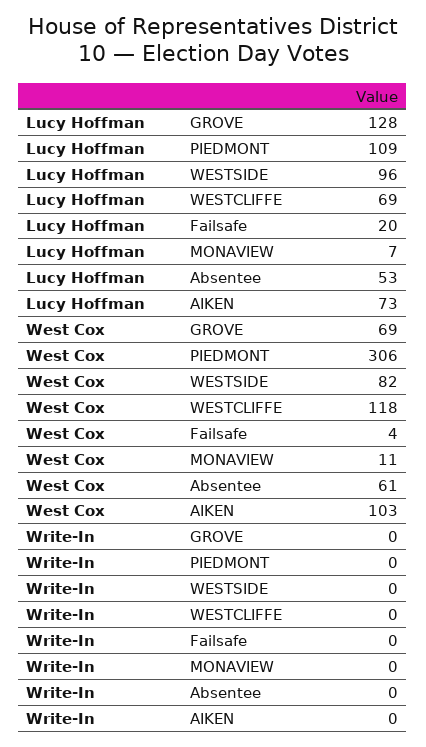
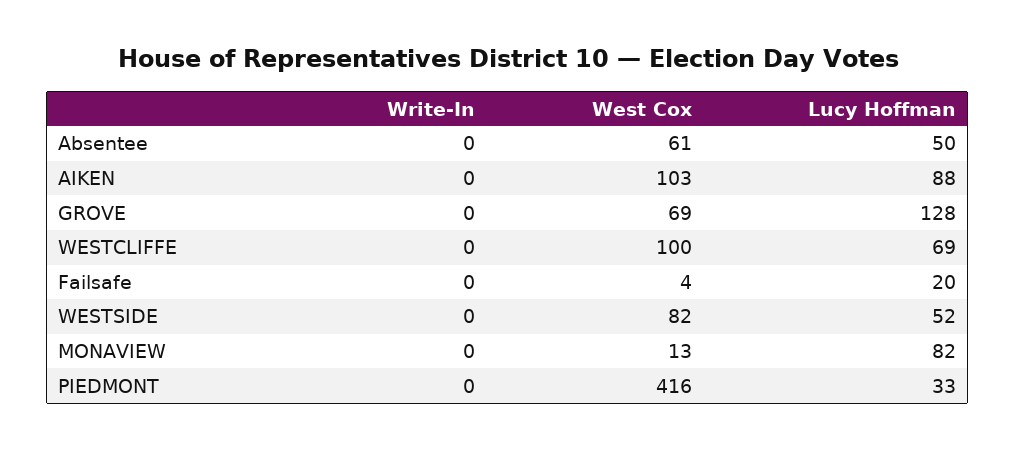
  {
    "Lucy Hoffman": {
      "GROVE": 128,
-     "PIEDMONT": 109,
+     "PIEDMONT": 33,
-     "WESTSIDE": 96,
+     "WESTSIDE": 52,
      "WESTCLIFFE": 69,
      "Failsafe": 20,
-     "MONAVIEW": 7,
+     "MONAVIEW": 82,
-     "Absentee": 53,
+     "Absentee": 50,
-     "AIKEN": 73
+     "AIKEN": 88
    },
    "West Cox": {
      "GROVE": 69,
-     "PIEDMONT": 306,
+     "PIEDMONT": 416,
      "WESTSIDE": 82,
-     "WESTCLIFFE": 118,
+     "WESTCLIFFE": 100,
      "Failsafe": 4,
-     "MONAVIEW": 11,
+     "MONAVIEW": 13,
      "Absentee": 61,
      "AIKEN": 103
    },
    "Write-In": {
      "GROVE": 0,
      "PIEDMONT": 0,
      "WESTSIDE": 0,
      "WESTCLIFFE": 0,
      "Failsafe": 0,
      "MONAVIEW": 0,
      "Absentee": 0,
      "AIKEN": 0
    }
  }

